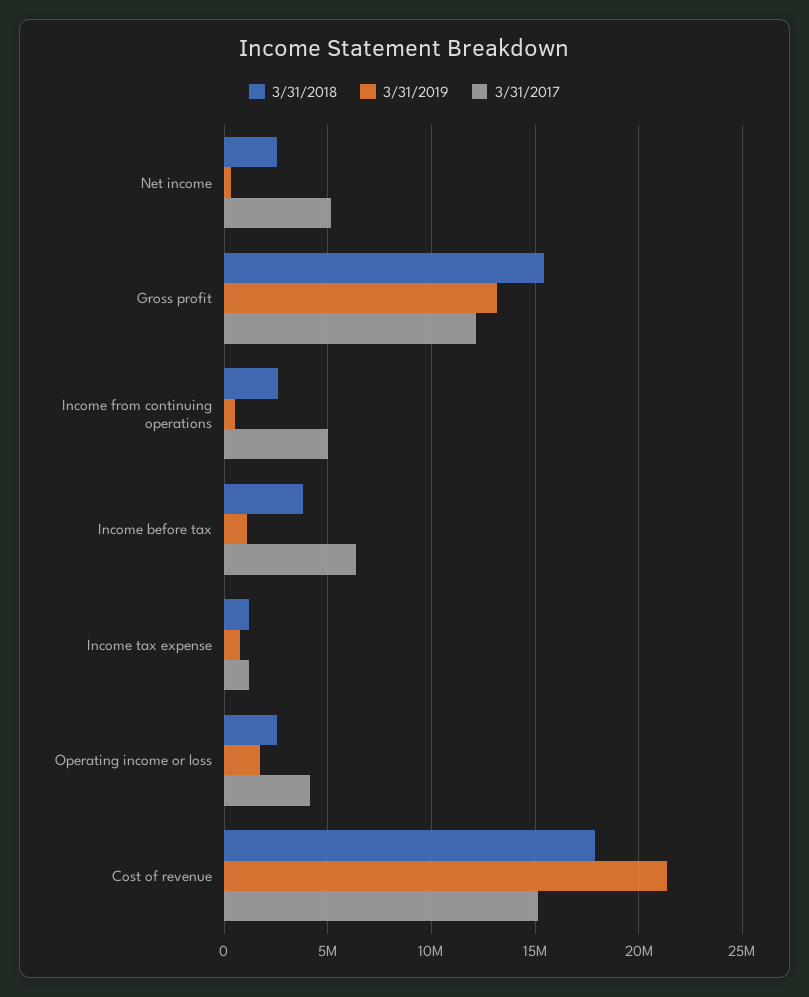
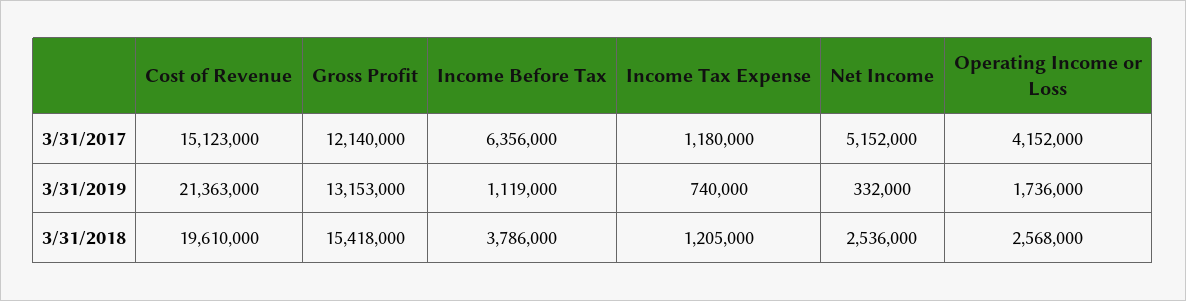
  {
    "3/31/2018": {
      "Net income": 2536000,
      "Gross profit": 15418000,
-     "Income from continuing operations": 2500000,
      "Income before tax": 3786000,
      "Income tax expense": 1205000,
      "Operating income or loss": 2568000,
-     "Cost of revenue": 18000000
+     "Cost of revenue": 19610000
    },
    "3/31/2019": {
      "Net income": 332000,
      "Gross profit": 13153000,
-     "Income from continuing operations": 500000,
      "Income before tax": 1119000,
      "Income tax expense": 740000,
      "Operating income or loss": 1736000,
      "Cost of revenue": 21363000
    },
    "3/31/2017": {
      "Net income": 5152000,
      "Gross profit": 12140000,
-     "Income from continuing operations": 5000000,
      "Income before tax": 6356000,
      "Income tax expense": 1180000,
      "Operating income or loss": 4152000,
      "Cost of revenue": 15123000
    }
  }

